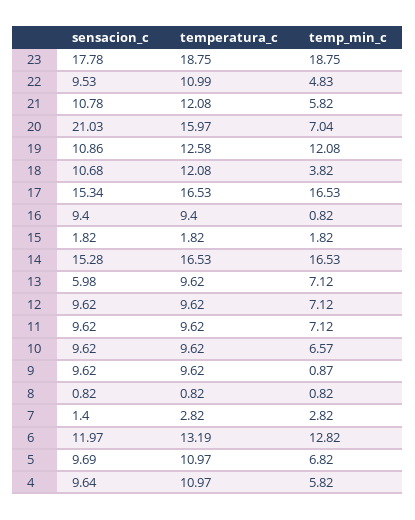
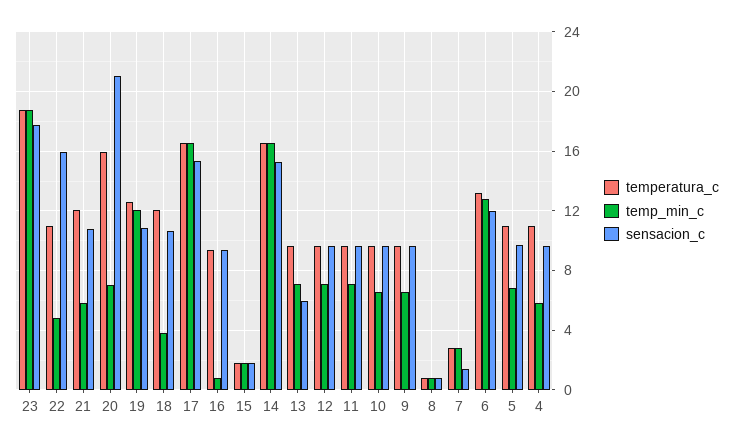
  {
    "sensacion_c": {
      "23": 17.78,
-     "22": 9.53,
+     "22": 16,
      "21": 10.78,
      "20": 21.03,
      "19": 10.86,
      "18": 10.68,
      "17": 15.34,
      "16": 9.4,
      "15": 1.82,
      "14": 15.28,
      "13": 5.98,
      "12": 9.62,
      "11": 9.62,
      "10": 9.62,
      "9": 9.62,
      "8": 0.82,
      "7": 1.4,
      "6": 11.97,
      "5": 9.69,
      "4": 9.64
    },
    "temperatura_c": {
      "23": 18.75,
      "22": 10.99,
      "21": 12.08,
      "20": 15.97,
      "19": 12.58,
      "18": 12.08,
      "17": 16.53,
      "16": 9.4,
      "15": 1.82,
      "14": 16.53,
      "13": 9.62,
      "12": 9.62,
      "11": 9.62,
      "10": 9.62,
      "9": 9.62,
      "8": 0.82,
      "7": 2.82,
      "6": 13.19,
      "5": 10.97,
      "4": 10.97
    },
    "temp_min_c": {
      "23": 18.75,
      "22": 4.83,
      "21": 5.82,
      "20": 7.04,
      "19": 12.08,
      "18": 3.82,
      "17": 16.53,
      "16": 0.82,
      "15": 1.82,
      "14": 16.53,
      "13": 7.12,
      "12": 7.12,
      "11": 7.12,
      "10": 6.57,
-     "9": 0.87,
+     "9": 6.5,
      "8": 0.82,
      "7": 2.82,
      "6": 12.82,
      "5": 6.82,
      "4": 5.82
    }
  }

